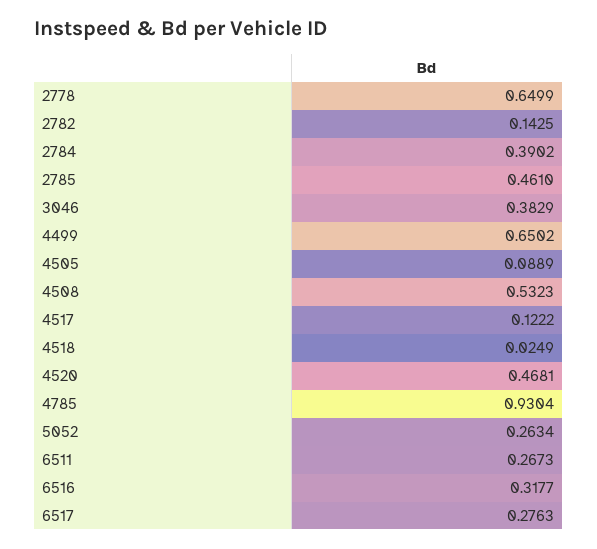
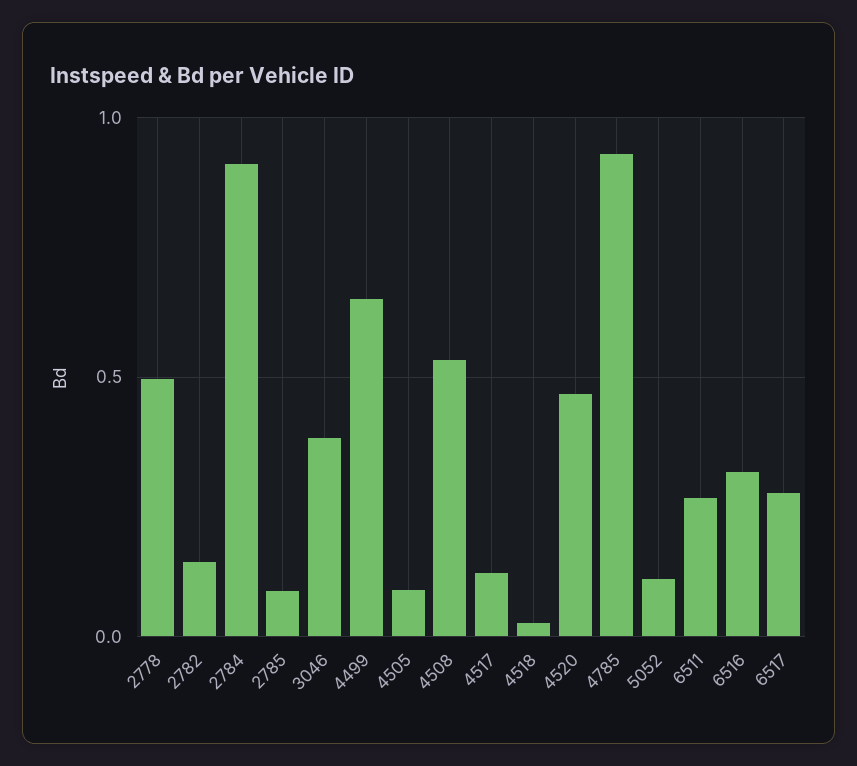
  {
-   "2778": 0.6499,
+   "2778": 0.5,
    "2782": 0.1425,
-   "2784": 0.3902,
+   "2784": 0.9,
-   "2785": 0.461,
+   "2785": 0.1,
    "3046": 0.3829,
    "4499": 0.6502,
    "4505": 0.0889,
    "4508": 0.5323,
    "4517": 0.1222,
    "4518": 0.0249,
    "4520": 0.4681,
    "4785": 0.9304,
-   "5052": 0.2634,
+   "5052": 0.1,
    "6511": 0.2673,
    "6516": 0.3177,
    "6517": 0.2763
  }

